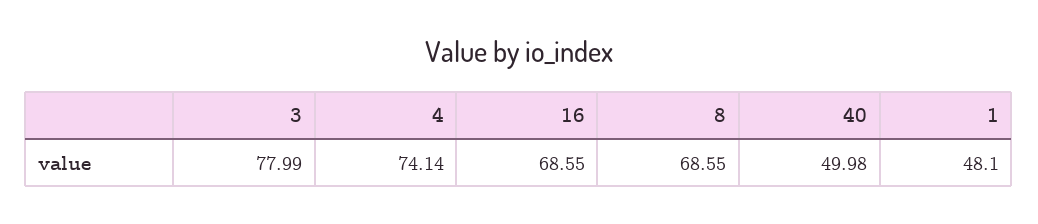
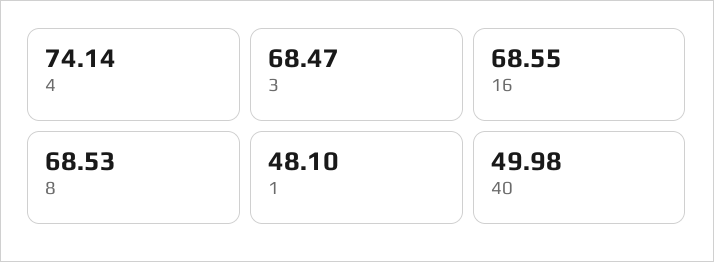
  {
-   "3": 77.99,
+   "3": 68.47,
    "4": 74.14,
    "16": 68.55,
-   "8": 68.55,
+   "8": 68.53,
    "40": 49.98,
    "1": 48.1
  }

